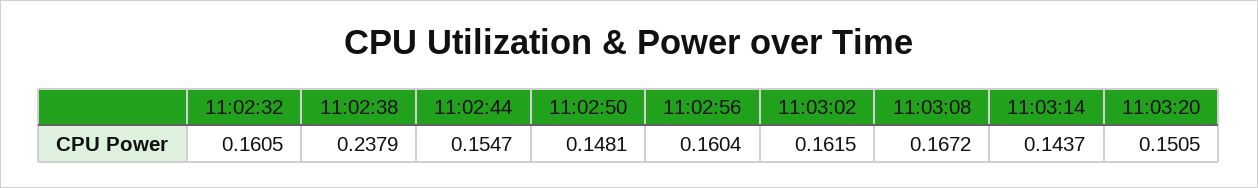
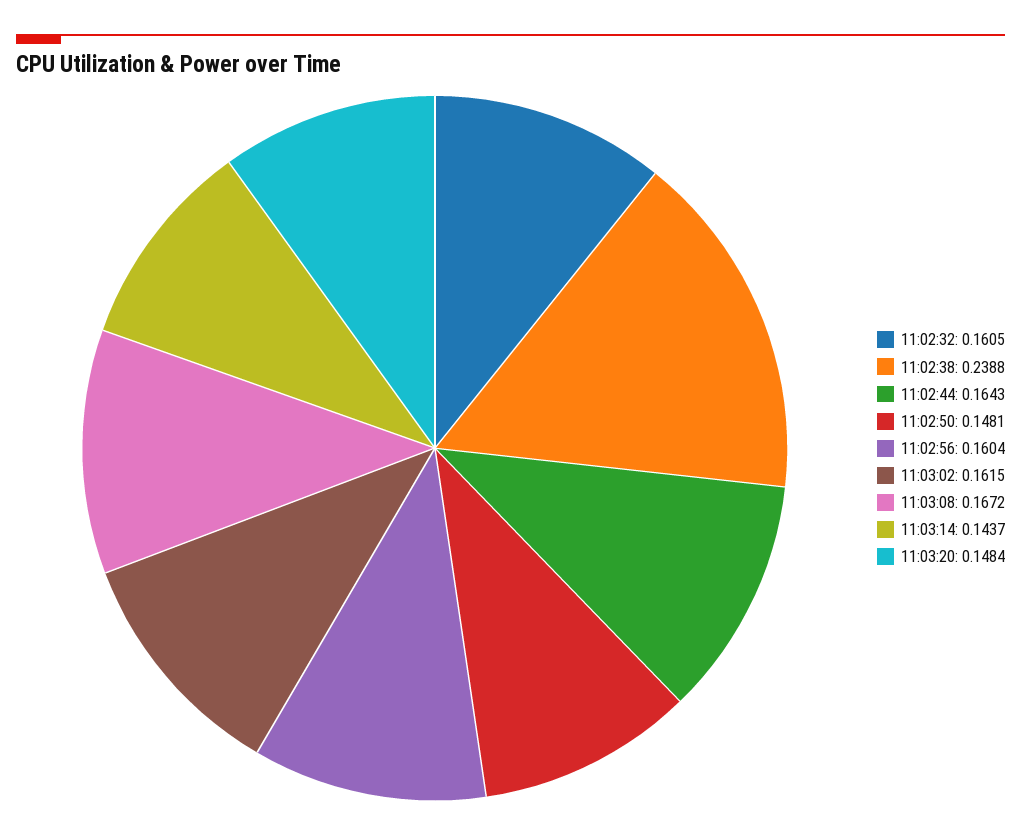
  {
    "11:02:32": 0.1605,
-   "11:02:38": 0.2379,
+   "11:02:38": 0.2388,
-   "11:02:44": 0.1547,
+   "11:02:44": 0.1643,
    "11:02:50": 0.1481,
    "11:02:56": 0.1604,
    "11:03:02": 0.1615,
    "11:03:08": 0.1672,
    "11:03:14": 0.1437,
-   "11:03:20": 0.1505
+   "11:03:20": 0.1484
  }

